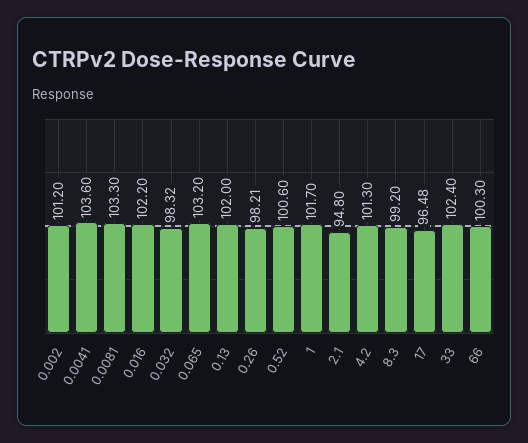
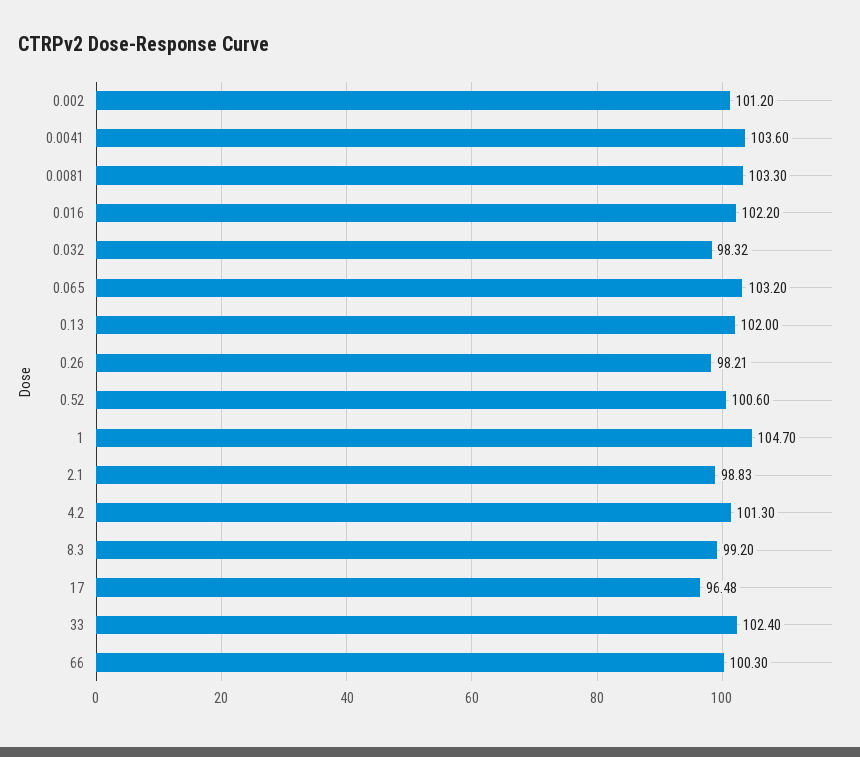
  {
    "0.002": 101.2,
    "0.0041": 103.6,
    "0.0081": 103.3,
    "0.016": 102.2,
    "0.032": 98.32,
    "0.065": 103.2,
    "0.13": 102,
    "0.26": 98.21,
    "0.52": 100.6,
-   "1": 101.7,
+   "1": 104.7,
-   "2.1": 94.8,
+   "2.1": 98.83,
    "4.2": 101.3,
    "8.3": 99.2,
    "17": 96.48,
    "33": 102.4,
    "66": 100.3
  }

